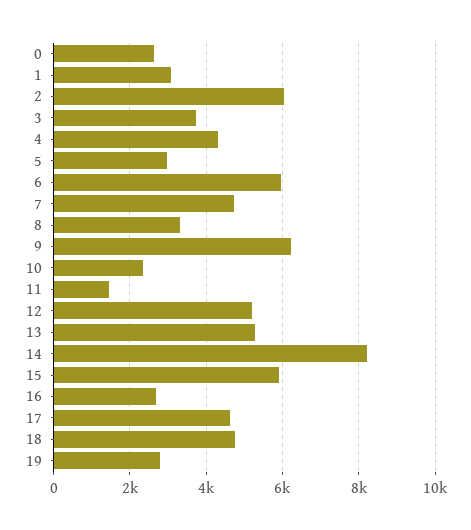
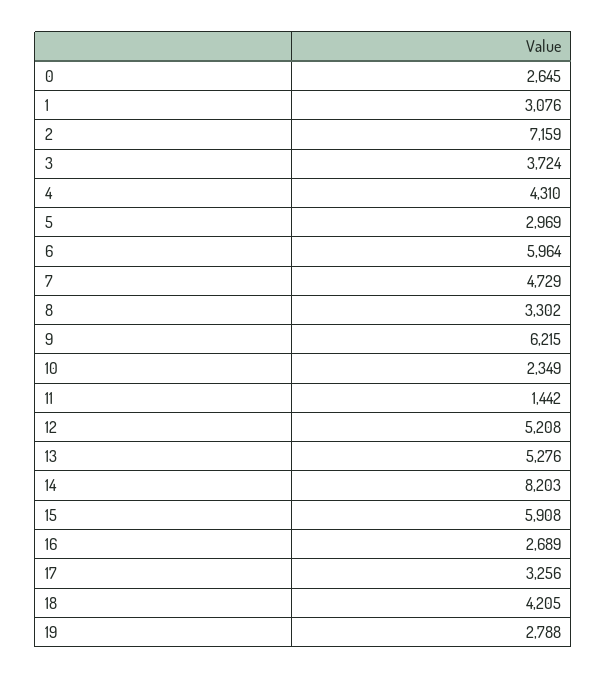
  {
    "0": 2645,
    "1": 3076,
-   "2": 6000,
+   "2": 7159,
    "3": 3724,
    "4": 4310,
    "5": 2969,
    "6": 5964,
    "7": 4729,
    "8": 3302,
    "9": 6215,
    "10": 2349,
    "11": 1442,
    "12": 5208,
    "13": 5276,
    "14": 8203,
    "15": 5908,
    "16": 2689,
-   "17": 4600,
+   "17": 3256,
-   "18": 4800,
+   "18": 4205,
    "19": 2788
  }

